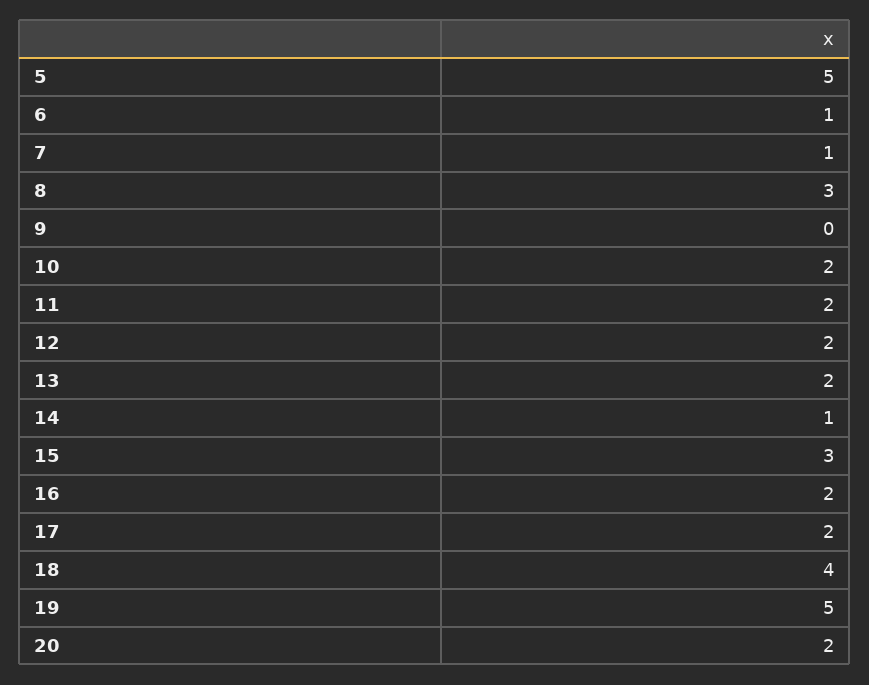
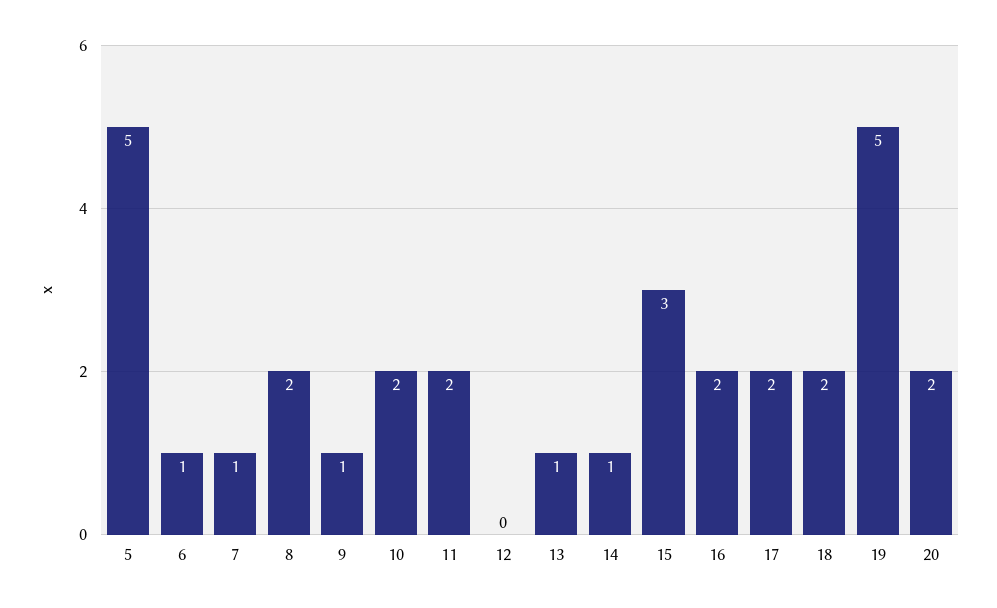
  {
    "5": 5,
    "6": 1,
    "7": 1,
-   "8": 3,
+   "8": 2,
-   "9": 0,
+   "9": 1,
    "10": 2,
    "11": 2,
-   "12": 2,
+   "12": 0,
-   "13": 2,
+   "13": 1,
    "14": 1,
    "15": 3,
    "16": 2,
    "17": 2,
-   "18": 4,
+   "18": 2,
    "19": 5,
    "20": 2
  }

